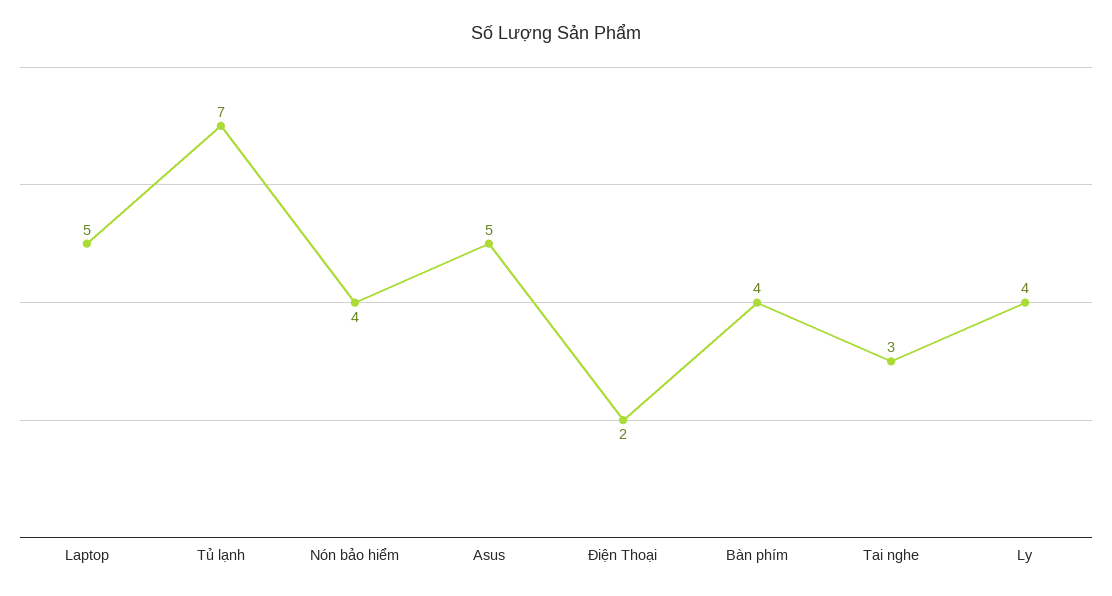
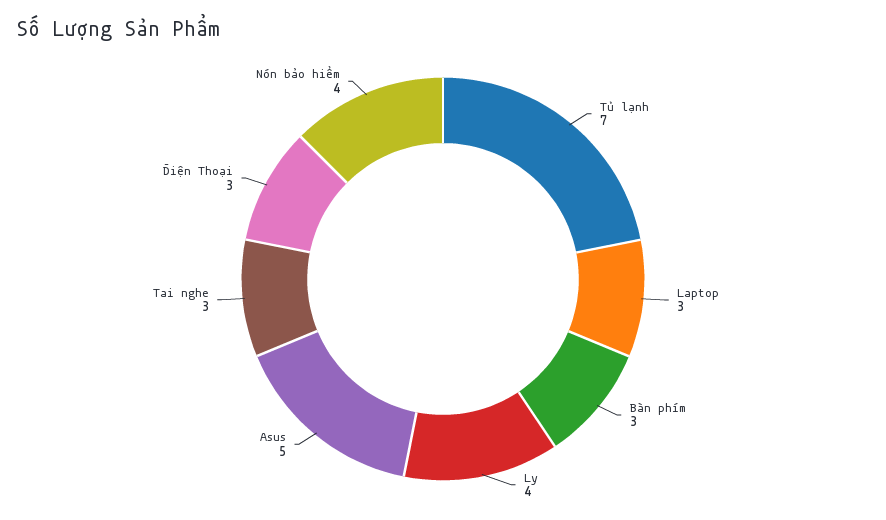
  {
-   "Laptop": 5,
+   "Laptop": 3,
    "Tủ lạnh": 7,
    "Nón bảo hiểm": 4,
    "Asus": 5,
-   "Điện Thoại": 2,
+   "Điện Thoại": 3,
-   "Bàn phím": 4,
+   "Bàn phím": 3,
    "Tai nghe": 3,
    "Ly": 4
  }

